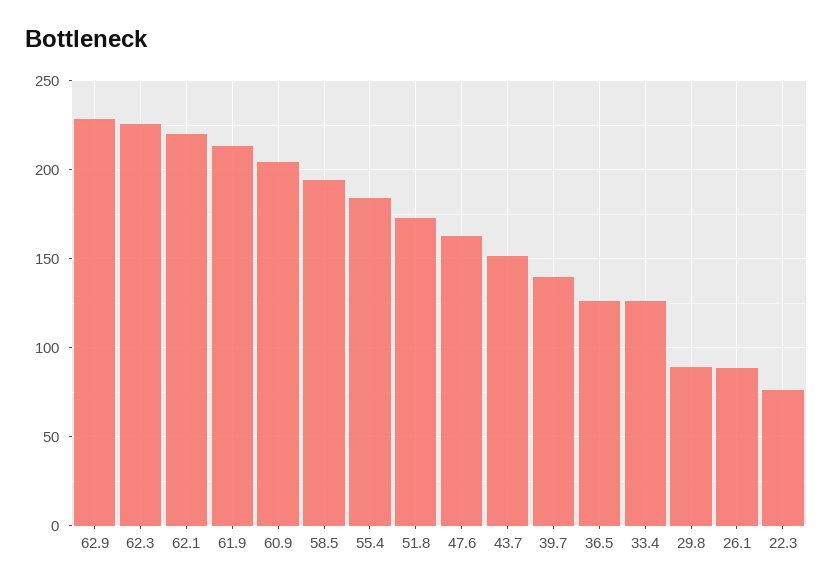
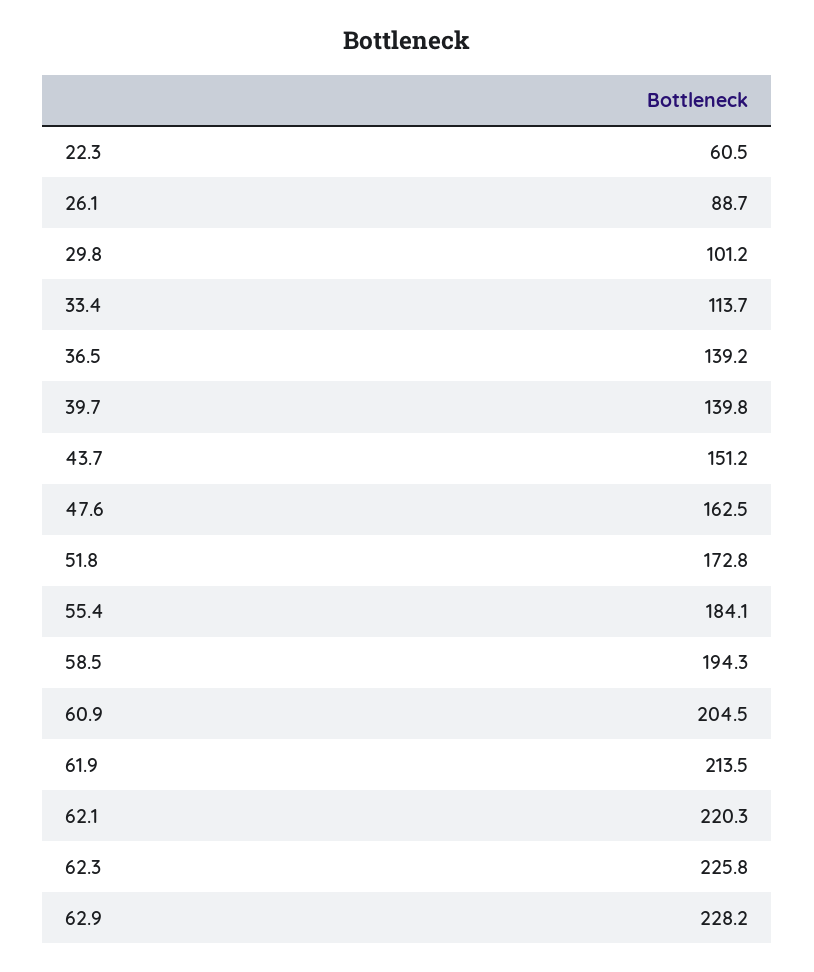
  {
    "62.9": 228.2,
    "62.3": 225.8,
    "62.1": 220.3,
    "61.9": 213.5,
    "60.9": 204.5,
    "58.5": 194.3,
    "55.4": 184.1,
    "51.8": 172.8,
    "47.6": 162.5,
    "43.7": 151.2,
    "39.7": 139.8,
-   "36.5": 125,
+   "36.5": 139.2,
-   "33.4": 125,
+   "33.4": 113.7,
-   "29.8": 90,
+   "29.8": 101.2,
    "26.1": 88.7,
-   "22.3": 75
+   "22.3": 60.5
  }

